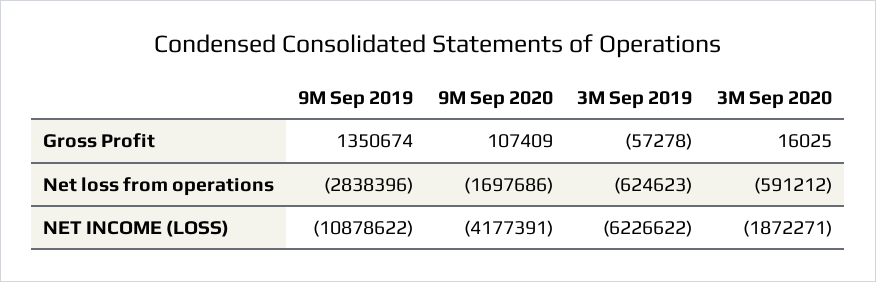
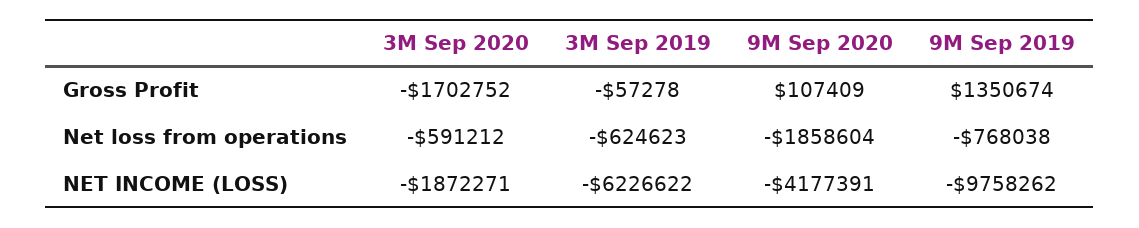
  {
    "9M Sep 2019": {
      "Gross Profit": 1350674,
-     "Net loss from operations": -2838396,
+     "Net loss from operations": -768038,
-     "NET INCOME (LOSS)": -10878622
+     "NET INCOME (LOSS)": -9758262
    },
    "9M Sep 2020": {
      "Gross Profit": 107409,
-     "Net loss from operations": -1697686,
+     "Net loss from operations": -1858604,
      "NET INCOME (LOSS)": -4177391
    },
    "3M Sep 2019": {
      "Gross Profit": -57278,
      "Net loss from operations": -624623,
      "NET INCOME (LOSS)": -6226622
    },
    "3M Sep 2020": {
-     "Gross Profit": 16025,
+     "Gross Profit": -1702752,
      "Net loss from operations": -591212,
      "NET INCOME (LOSS)": -1872271
    }
  }

